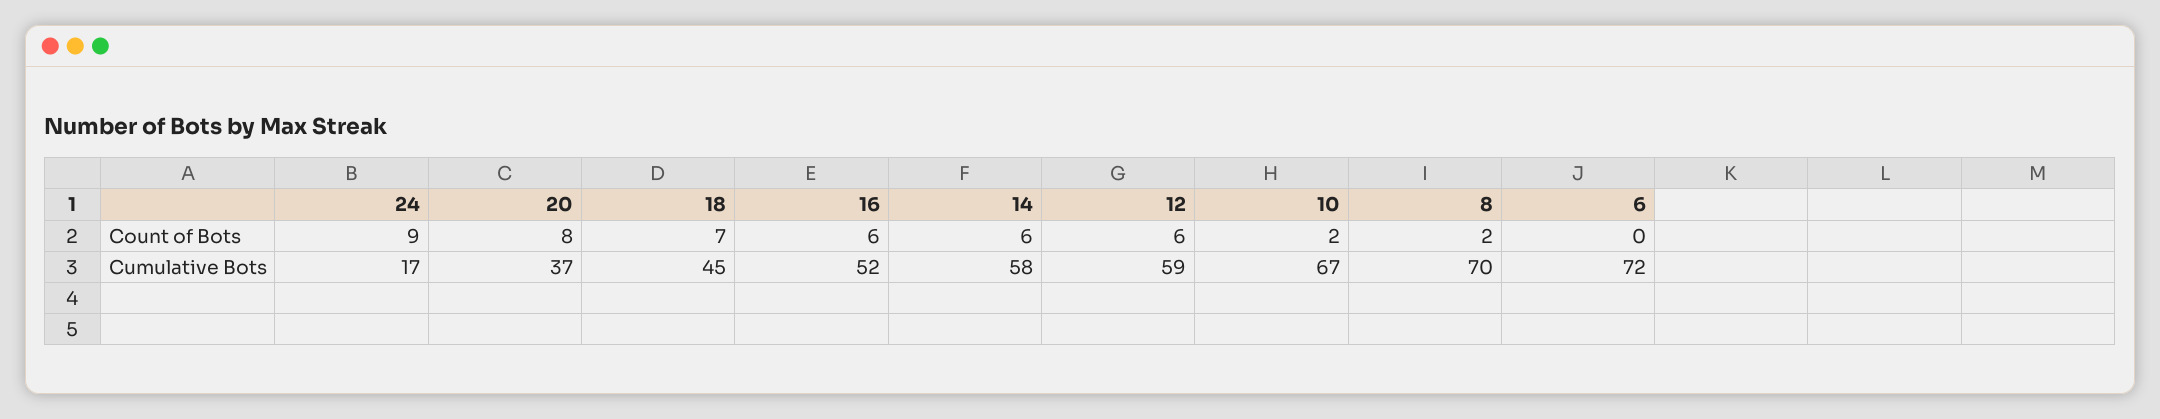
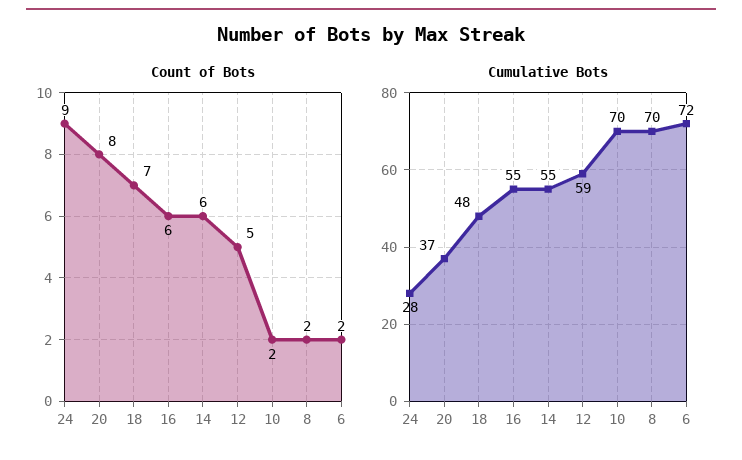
  {
    "Count of Bots": {
      "24": 9,
      "20": 8,
      "18": 7,
      "16": 6,
      "14": 6,
-     "12": 6,
+     "12": 5,
      "10": 2,
      "8": 2,
-     "6": 0
+     "6": 2
    },
    "Cumulative Bots": {
-     "24": 17,
+     "24": 28,
      "20": 37,
-     "18": 45,
+     "18": 48,
-     "16": 52,
+     "16": 55,
-     "14": 58,
+     "14": 55,
      "12": 59,
-     "10": 67,
+     "10": 70,
      "8": 70,
      "6": 72
    }
  }

